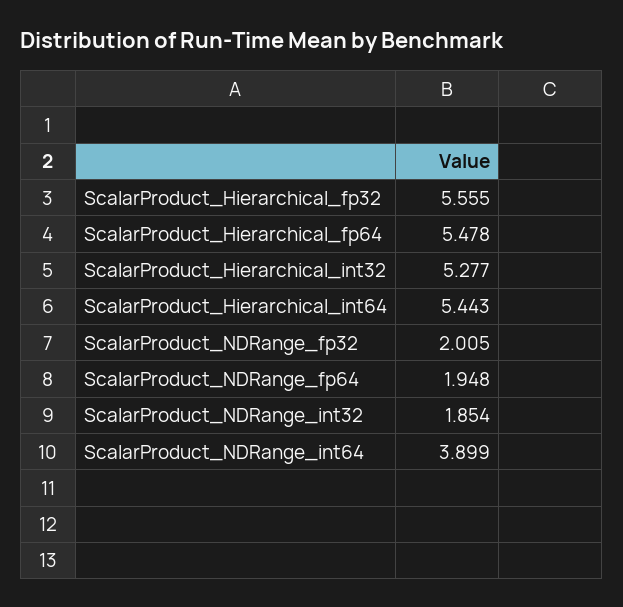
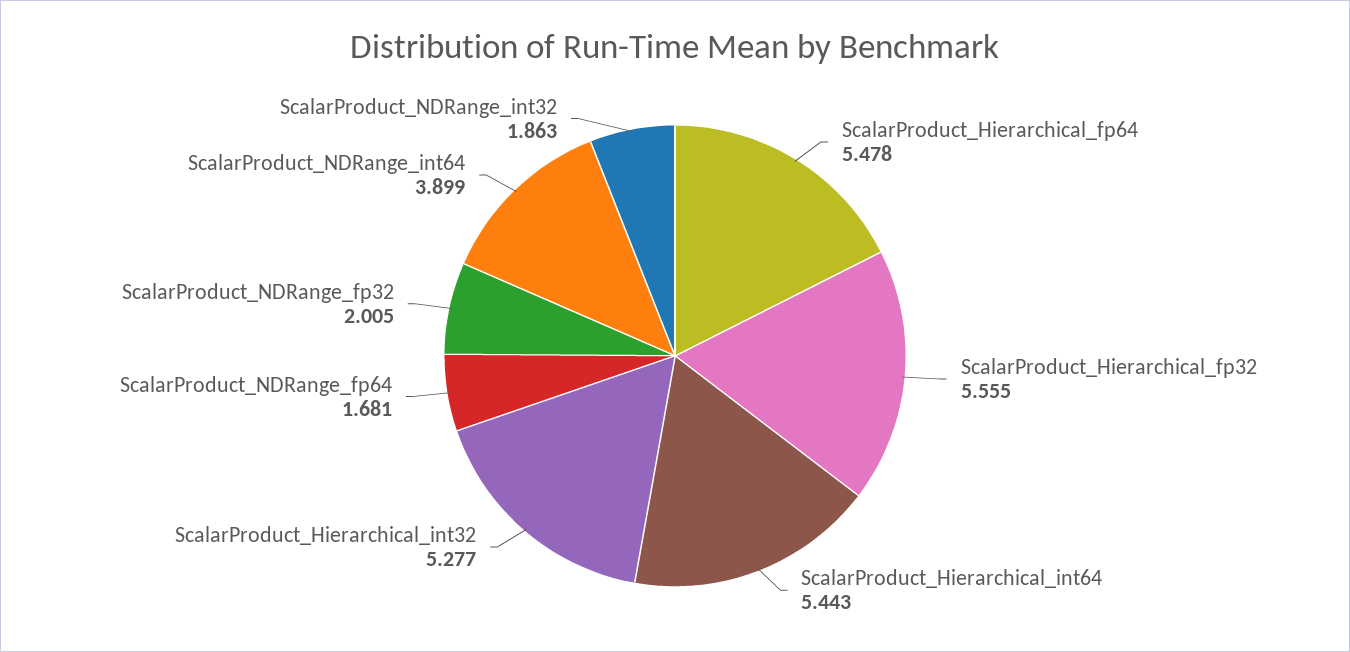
  {
    "ScalarProduct_Hierarchical_fp32": 5.555,
    "ScalarProduct_Hierarchical_fp64": 5.478,
    "ScalarProduct_Hierarchical_int32": 5.277,
    "ScalarProduct_Hierarchical_int64": 5.443,
    "ScalarProduct_NDRange_fp32": 2.005,
-   "ScalarProduct_NDRange_fp64": 1.948,
+   "ScalarProduct_NDRange_fp64": 1.681,
-   "ScalarProduct_NDRange_int32": 1.854,
+   "ScalarProduct_NDRange_int32": 1.863,
    "ScalarProduct_NDRange_int64": 3.899
  }

